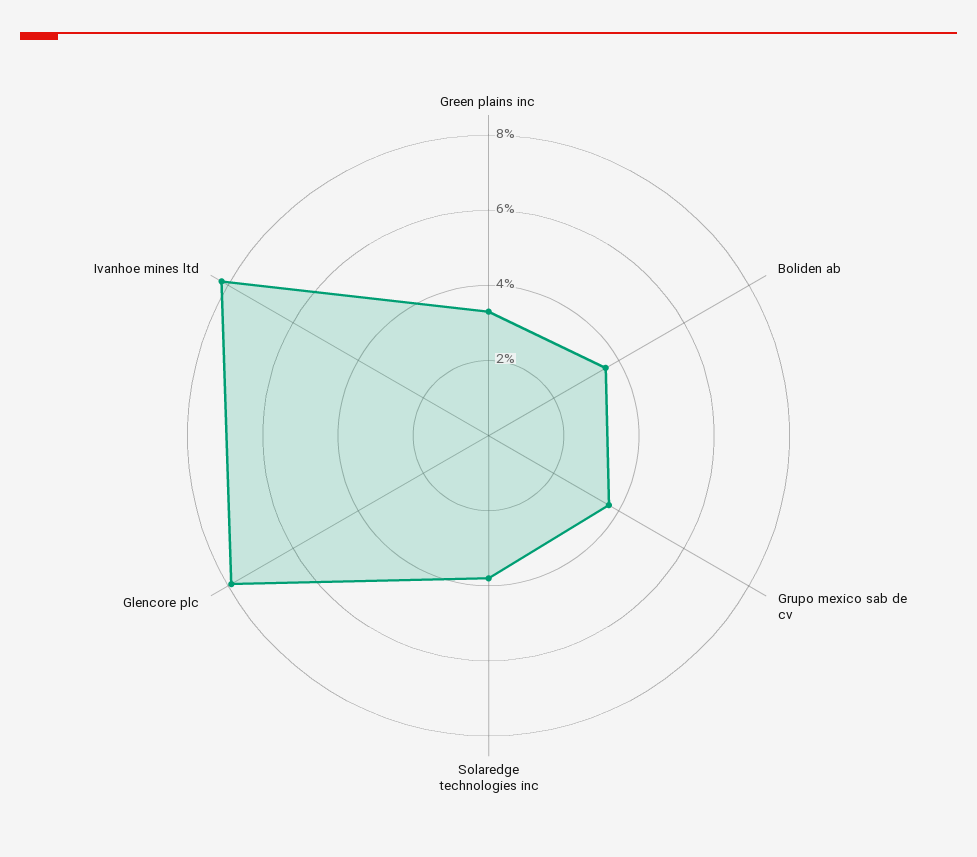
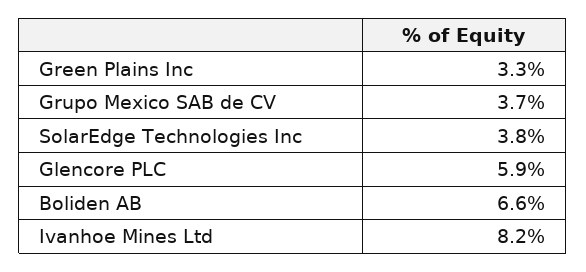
  {
    "Green plains inc": 3.3,
-   "Boliden ab": 3.5,
+   "Boliden ab": 6.6,
    "Grupo mexico sab de cv": 3.7,
    "Solaredge technologies inc": 3.8,
-   "Glencore plc": 8,
+   "Glencore plc": 5.9,
    "Ivanhoe mines ltd": 8.2
  }

